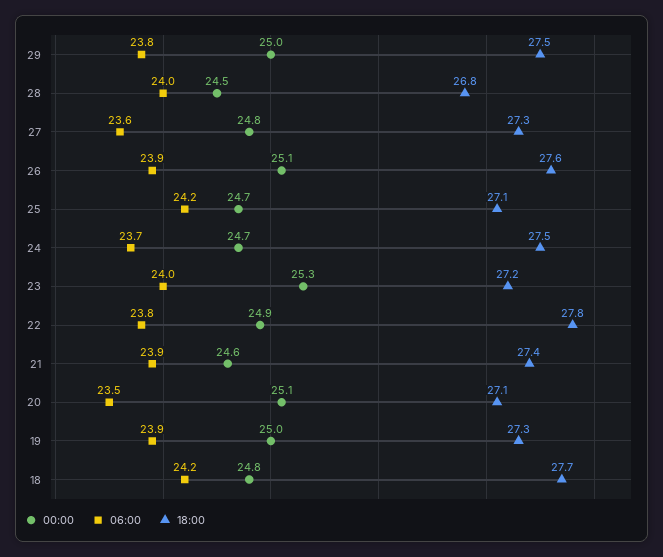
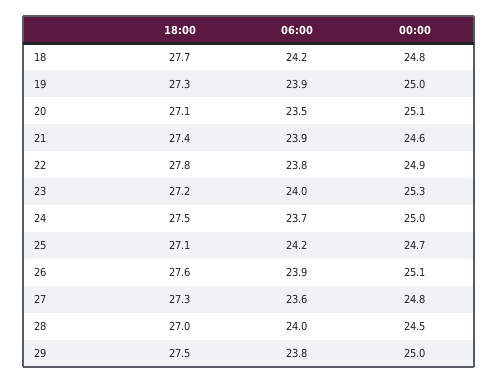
  {
    "00:00": {
      "29": 25,
      "28": 24.5,
      "27": 24.8,
      "26": 25.1,
      "25": 24.7,
-     "24": 24.7,
+     "24": 25,
      "23": 25.3,
      "22": 24.9,
      "21": 24.6,
      "20": 25.1,
      "19": 25,
      "18": 24.8
    },
    "06:00": {
      "29": 23.8,
      "28": 24,
      "27": 23.6,
      "26": 23.9,
      "25": 24.2,
      "24": 23.7,
      "23": 24,
      "22": 23.8,
      "21": 23.9,
      "20": 23.5,
      "19": 23.9,
      "18": 24.2
    },
    "18:00": {
      "29": 27.5,
-     "28": 26.8,
+     "28": 27,
      "27": 27.3,
      "26": 27.6,
      "25": 27.1,
      "24": 27.5,
      "23": 27.2,
      "22": 27.8,
      "21": 27.4,
      "20": 27.1,
      "19": 27.3,
      "18": 27.7
    }
  }

